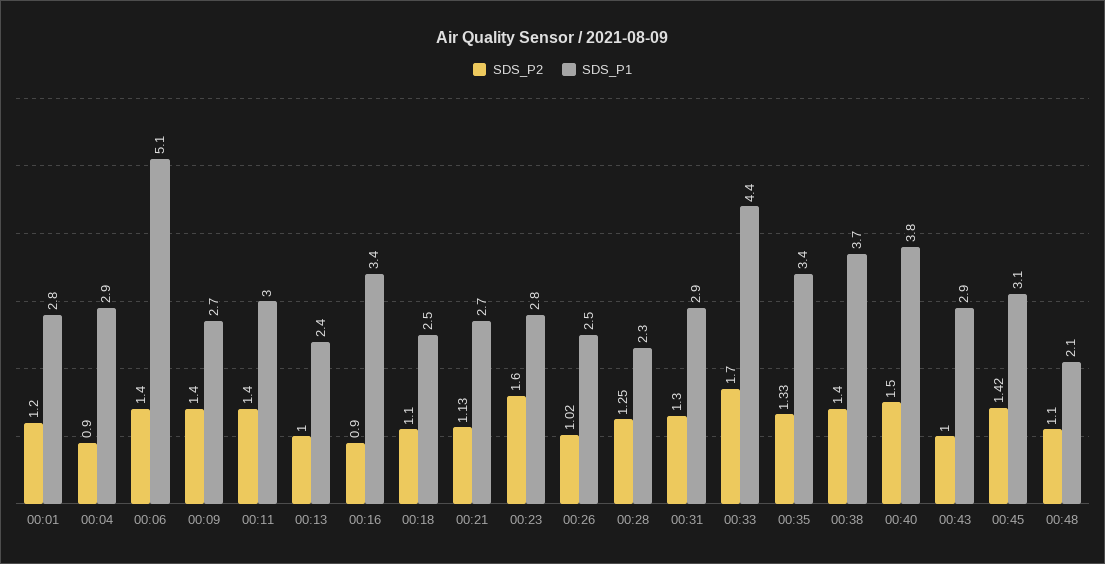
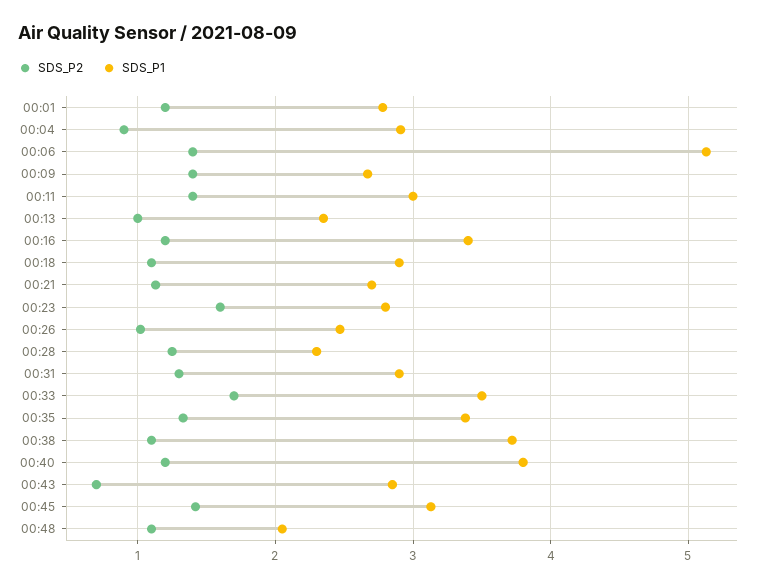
  {
    "SDS_P2": {
      "00:01": 1.2,
      "00:04": 0.9,
      "00:06": 1.4,
      "00:09": 1.4,
      "00:11": 1.4,
      "00:13": 1,
-     "00:16": 0.9,
+     "00:16": 1.2,
      "00:18": 1.1,
      "00:21": 1.13,
      "00:23": 1.6,
      "00:26": 1.02,
      "00:28": 1.25,
      "00:31": 1.3,
      "00:33": 1.7,
      "00:35": 1.33,
-     "00:38": 1.4,
+     "00:38": 1.1,
-     "00:40": 1.5,
+     "00:40": 1.2,
-     "00:43": 1,
+     "00:43": 0.7,
      "00:45": 1.42,
      "00:48": 1.1
    },
    "SDS_P1": {
      "00:01": 2.8,
      "00:04": 2.9,
      "00:06": 5.1,
      "00:09": 2.7,
      "00:11": 3,
      "00:13": 2.4,
      "00:16": 3.4,
-     "00:18": 2.5,
+     "00:18": 2.9,
      "00:21": 2.7,
      "00:23": 2.8,
      "00:26": 2.5,
      "00:28": 2.3,
      "00:31": 2.9,
-     "00:33": 4.4,
+     "00:33": 3.5,
      "00:35": 3.4,
      "00:38": 3.7,
      "00:40": 3.8,
      "00:43": 2.9,
      "00:45": 3.1,
      "00:48": 2.1
    }
  }

